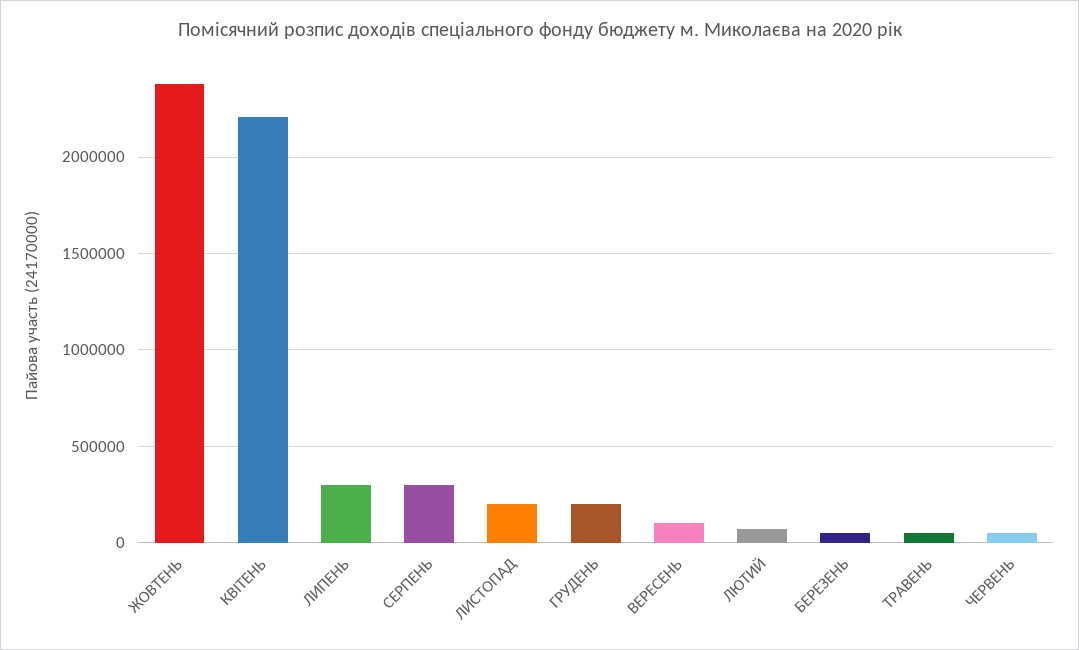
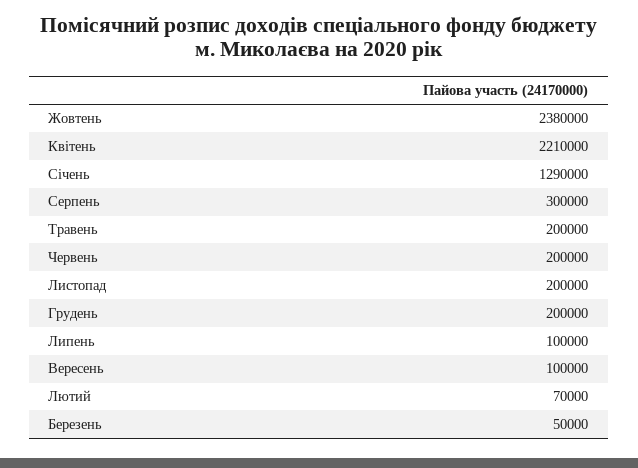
  {
    "ЖОВТЕНЬ": 2380000,
    "КВІТЕНЬ": 2210000,
-   "ЛИПЕНЬ": 300000,
+   "ЛИПЕНЬ": 100000,
    "СЕРПЕНЬ": 300000,
    "ЛИСТОПАД": 200000,
    "ГРУДЕНЬ": 200000,
    "ВЕРЕСЕНЬ": 100000,
    "ЛЮТИЙ": 70000,
    "БЕРЕЗЕНЬ": 50000,
-   "ТРАВЕНЬ": 50000,
+   "ТРАВЕНЬ": 200000,
-   "ЧЕРВЕНЬ": 50000
+   "ЧЕРВЕНЬ": 200000,
+   "Січень": 1290000
  }

